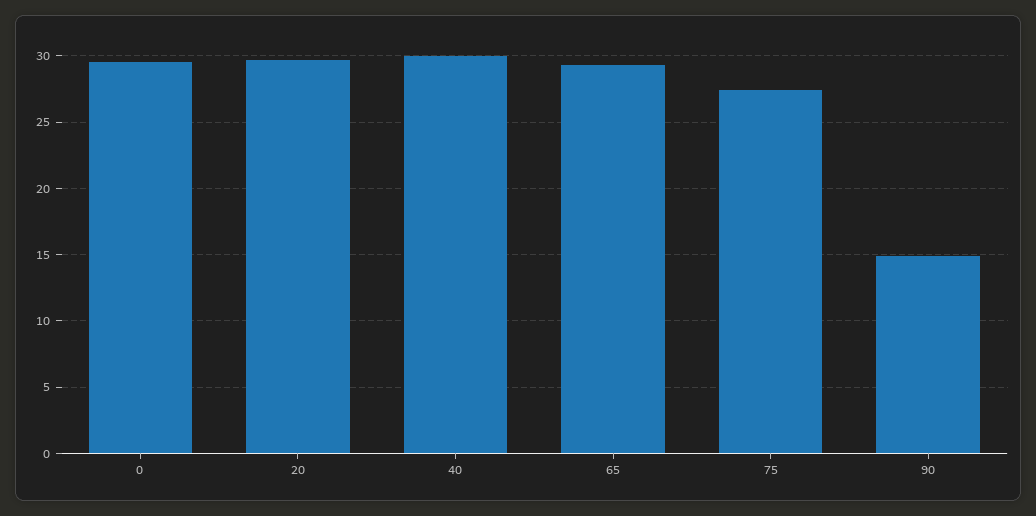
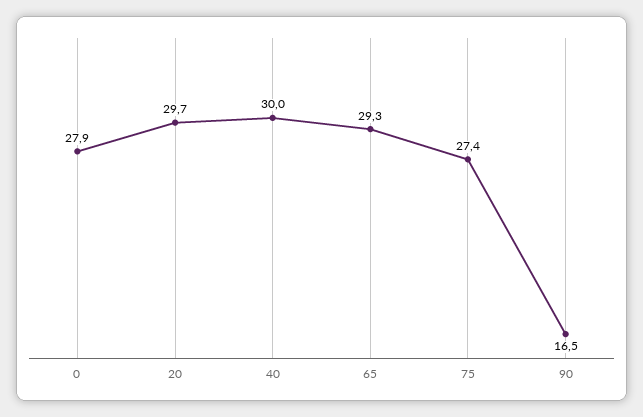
  {
-   "0": 29.5,
+   "0": 27.9,
    "20": 29.7,
    "40": 30,
    "65": 29.3,
    "75": 27.4,
-   "90": 15
+   "90": 16.5
  }

